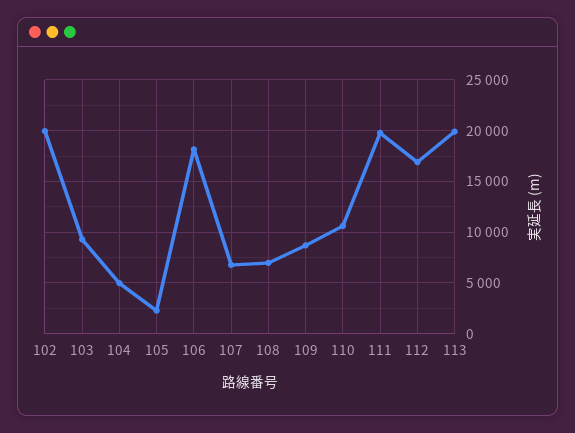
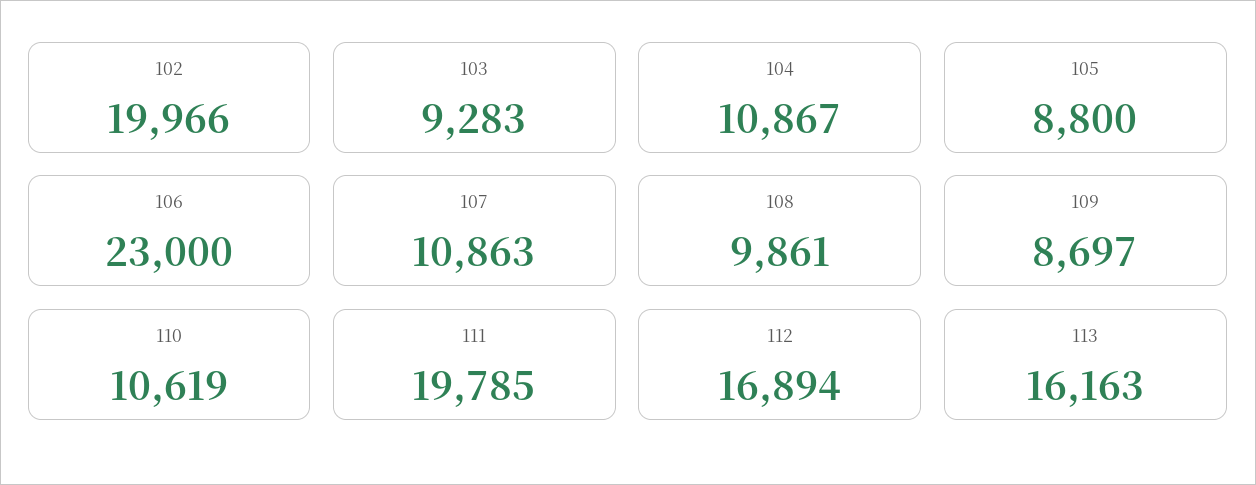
  {
    "102": 19966,
    "103": 9283,
-   "104": 5000,
+   "104": 10867,
-   "105": 2000,
+   "105": 8800,
-   "106": 18000,
+   "106": 23000,
-   "107": 7000,
+   "107": 10863,
-   "108": 7000,
+   "108": 9861,
    "109": 8697,
    "110": 10619,
    "111": 19785,
    "112": 16894,
-   "113": 20000
+   "113": 16163
  }

